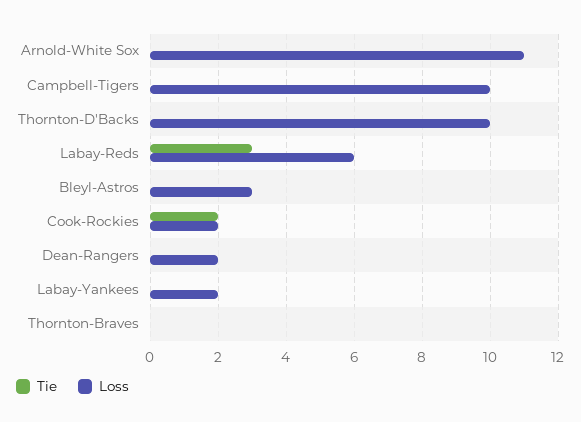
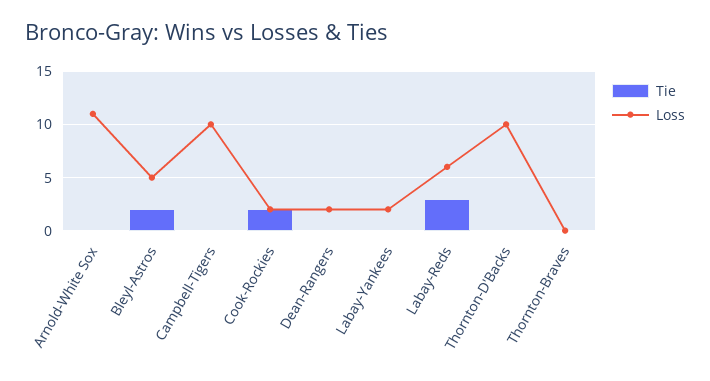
  {
    "Tie": {
      "Arnold-White Sox": 0,
      "Campbell-Tigers": 0,
      "Thornton-D'Backs": 0,
      "Labay-Reds": 3,
-     "Bleyl-Astros": 0,
+     "Bleyl-Astros": 2,
      "Cook-Rockies": 2,
      "Dean-Rangers": 0,
      "Labay-Yankees": 0,
      "Thornton-Braves": 0
    },
    "Loss": {
      "Arnold-White Sox": 11,
      "Campbell-Tigers": 10,
      "Thornton-D'Backs": 10,
      "Labay-Reds": 6,
-     "Bleyl-Astros": 3,
+     "Bleyl-Astros": 5,
      "Cook-Rockies": 2,
      "Dean-Rangers": 2,
      "Labay-Yankees": 2,
      "Thornton-Braves": 0
    }
  }

